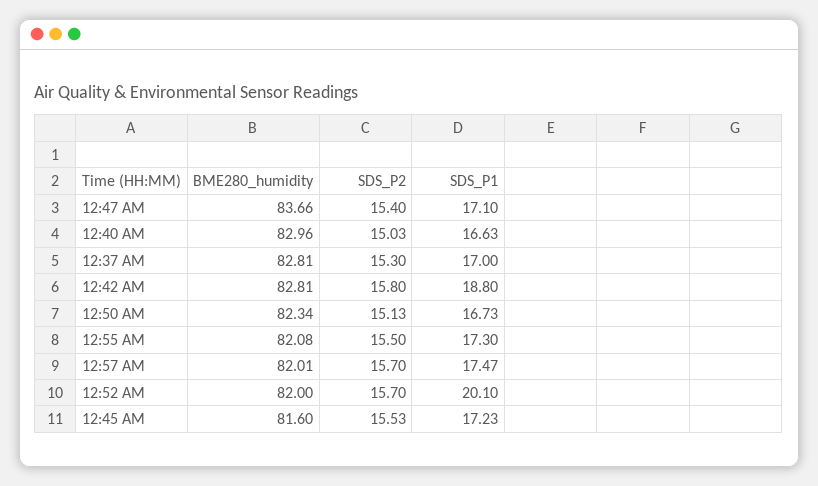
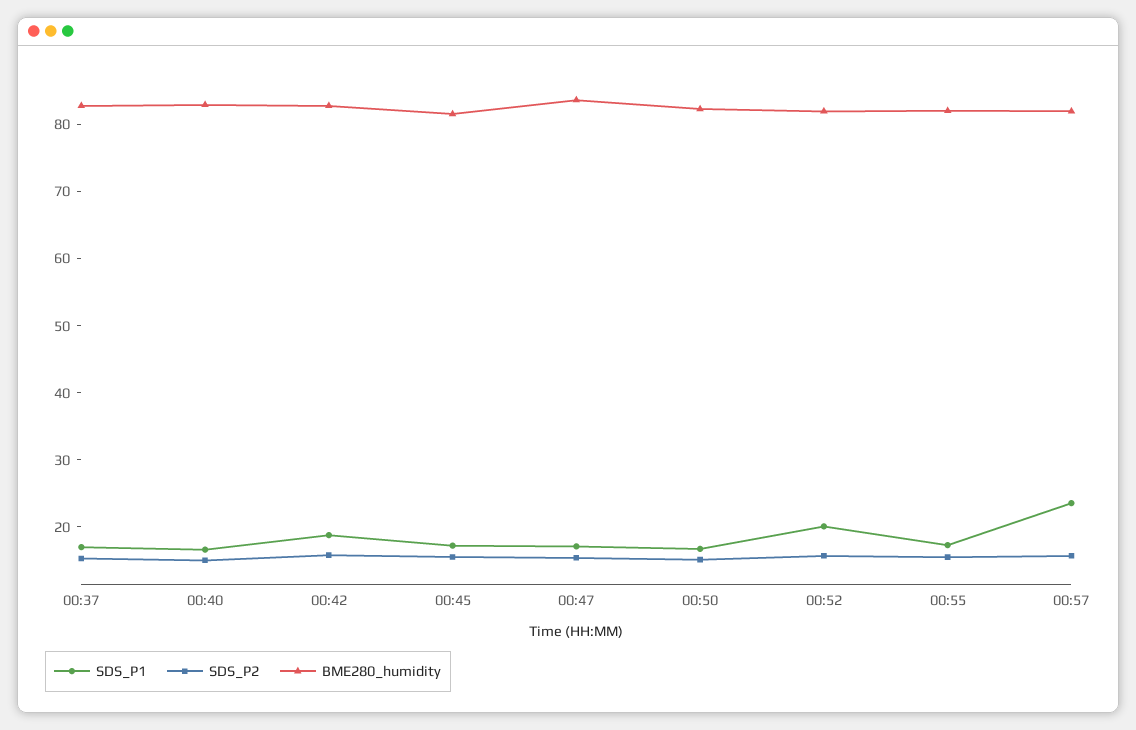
  {
    "BME280_humidity": {
      "12:47 AM": 83.66,
      "12:40 AM": 82.96,
      "12:37 AM": 82.81,
      "12:42 AM": 82.81,
      "12:50 AM": 82.34,
      "12:55 AM": 82.08,
      "12:57 AM": 82.01,
      "12:52 AM": 82,
      "12:45 AM": 81.6
    },
    "SDS_P2": {
      "12:47 AM": 15.4,
      "12:40 AM": 15.03,
      "12:37 AM": 15.3,
      "12:42 AM": 15.8,
      "12:50 AM": 15.13,
      "12:55 AM": 15.5,
      "12:57 AM": 15.7,
      "12:52 AM": 15.7,
      "12:45 AM": 15.53
    },
    "SDS_P1": {
      "12:47 AM": 17.1,
      "12:40 AM": 16.63,
      "12:37 AM": 17,
      "12:42 AM": 18.8,
      "12:50 AM": 16.73,
      "12:55 AM": 17.3,
-     "12:57 AM": 17.47,
+     "12:57 AM": 24,
      "12:52 AM": 20.1,
      "12:45 AM": 17.23
    }
  }

